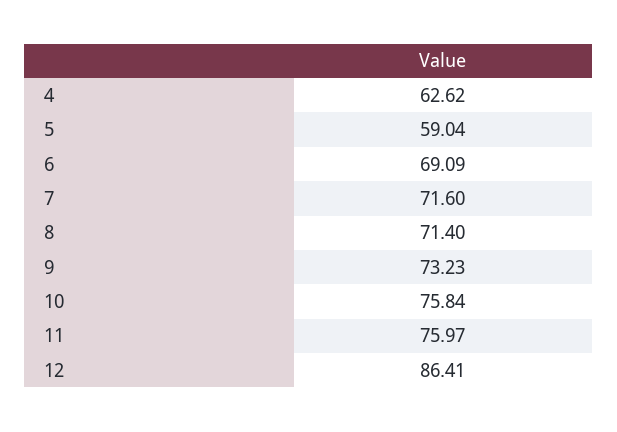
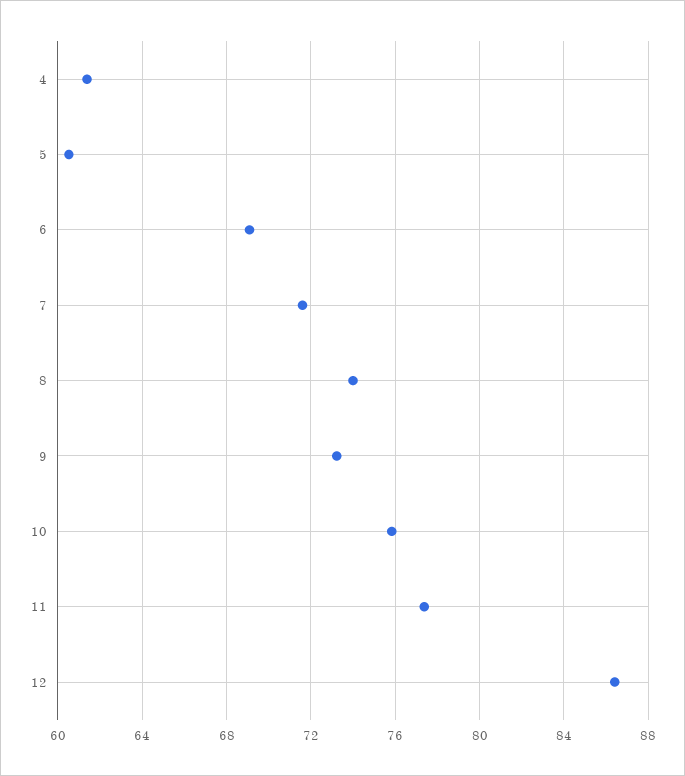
  {
-   "4": 62.62,
+   "4": 61.5,
-   "5": 59.04,
+   "5": 60.5,
    "6": 69.09,
    "7": 71.6,
-   "8": 71.4,
+   "8": 74,
    "9": 73.23,
    "10": 75.84,
-   "11": 75.97,
+   "11": 77.5,
    "12": 86.41
  }

